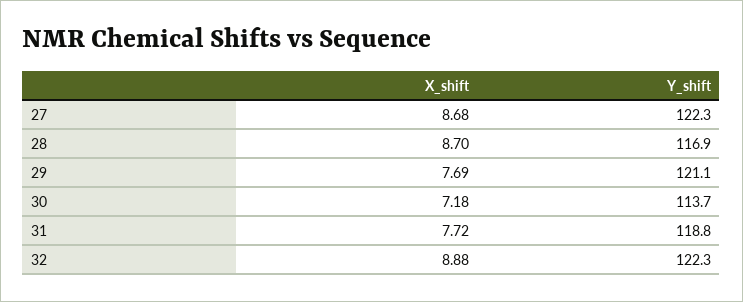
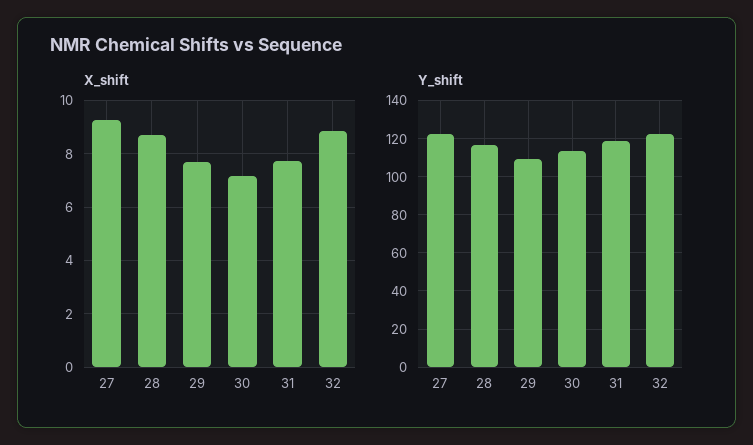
  {
    "X_shift": {
-     "27": 8.68,
+     "27": 9.25,
      "28": 8.7,
      "29": 7.69,
      "30": 7.18,
      "31": 7.72,
      "32": 8.88
    },
    "Y_shift": {
      "27": 122.3,
      "28": 116.9,
-     "29": 121.1,
+     "29": 110,
      "30": 113.7,
      "31": 118.8,
      "32": 122.3
    }
  }

